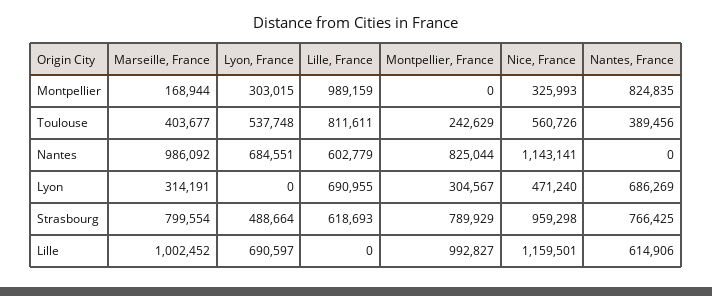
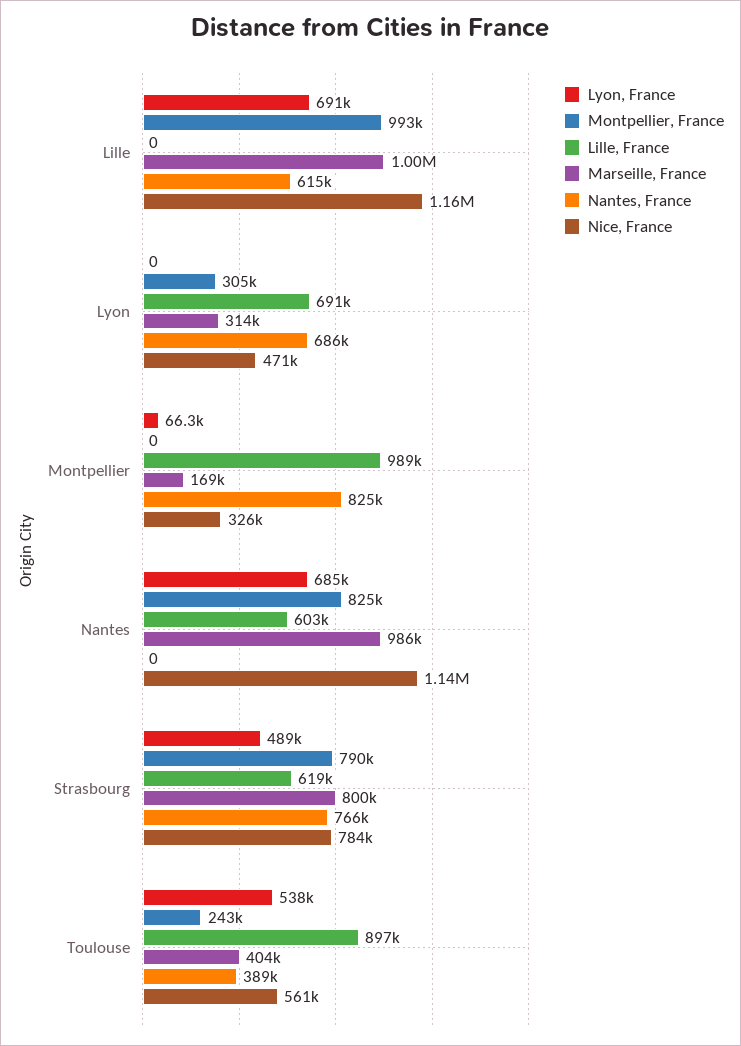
  {
    "Marseille, France": {
      "Montpellier": 168944,
      "Toulouse": 403677,
      "Nantes": 986092,
      "Lyon": 314191,
      "Strasbourg": 799554,
      "Lille": 1002452
    },
    "Lyon, France": {
-     "Montpellier": 303015,
+     "Montpellier": 66300,
      "Toulouse": 537748,
      "Nantes": 684551,
      "Lyon": 0,
      "Strasbourg": 488664,
      "Lille": 690597
    },
    "Lille, France": {
      "Montpellier": 989159,
-     "Toulouse": 811611,
+     "Toulouse": 897000,
      "Nantes": 602779,
      "Lyon": 690955,
      "Strasbourg": 618693,
      "Lille": 0
    },
    "Montpellier, France": {
      "Montpellier": 0,
      "Toulouse": 242629,
      "Nantes": 825044,
      "Lyon": 304567,
      "Strasbourg": 789929,
      "Lille": 992827
    },
    "Nice, France": {
      "Montpellier": 325993,
      "Toulouse": 560726,
      "Nantes": 1143141,
      "Lyon": 471240,
-     "Strasbourg": 959298,
+     "Strasbourg": 784000,
      "Lille": 1159501
    },
    "Nantes, France": {
      "Montpellier": 824835,
      "Toulouse": 389456,
      "Nantes": 0,
      "Lyon": 686269,
      "Strasbourg": 766425,
      "Lille": 614906
    }
  }

